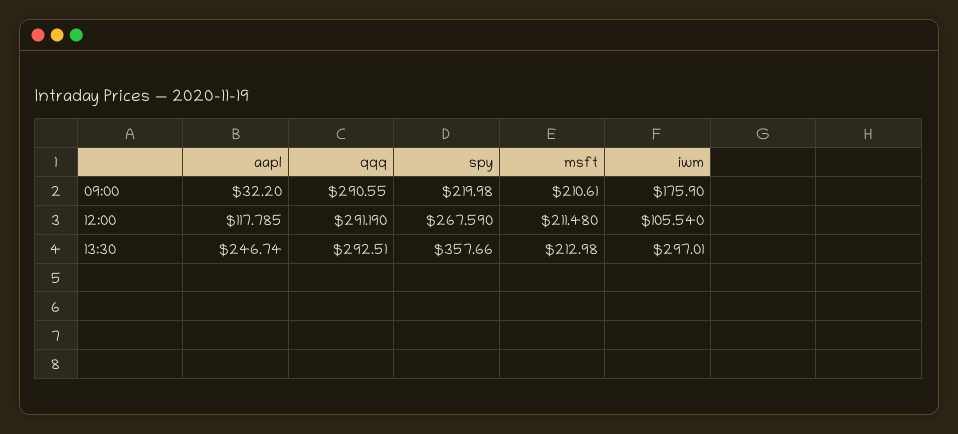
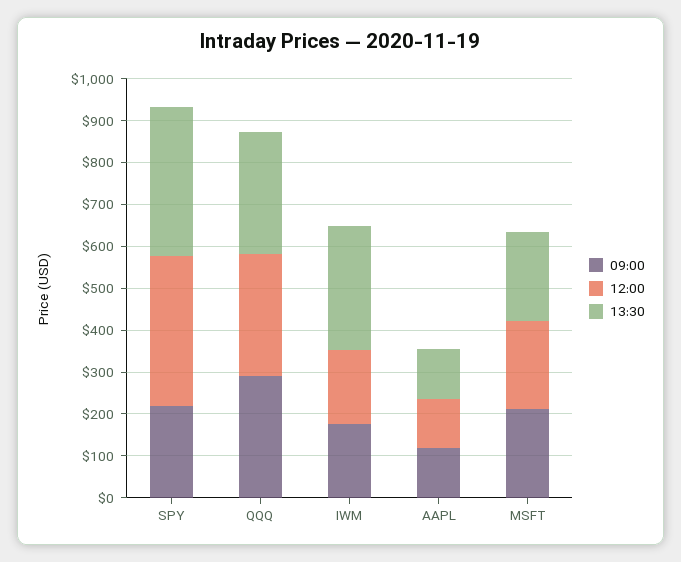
  {
    "09:00": {
-     "aapl": 32.2,
+     "aapl": 120,
      "qqq": 290.55,
      "spy": 219.98,
      "msft": 210.61,
      "iwm": 175.9
    },
    "12:00": {
      "aapl": 117.785,
      "qqq": 291.19,
-     "spy": 267.59,
+     "spy": 360,
      "msft": 211.48,
-     "iwm": 105.54
+     "iwm": 180
    },
    "13:30": {
-     "aapl": 246.74,
+     "aapl": 120,
      "qqq": 292.51,
      "spy": 357.66,
      "msft": 212.98,
      "iwm": 297.01
    }
  }

